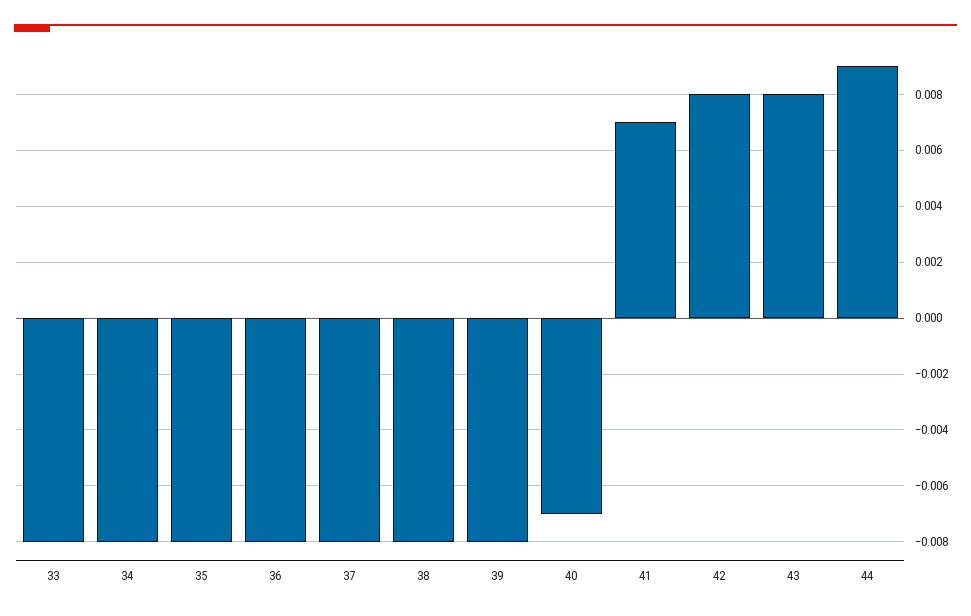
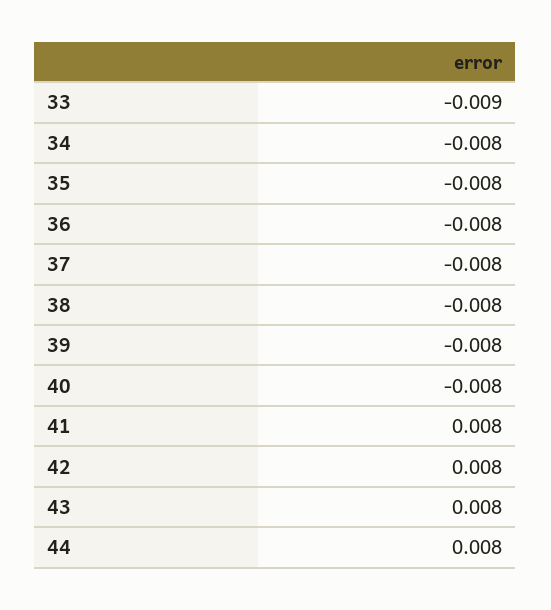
  {
-   "33": -0.008,
+   "33": -0.009,
    "34": -0.008,
    "35": -0.008,
    "36": -0.008,
    "37": -0.008,
    "38": -0.008,
    "39": -0.008,
-   "40": -0.007,
+   "40": -0.008,
-   "41": 0.007,
+   "41": 0.008,
    "42": 0.008,
    "43": 0.008,
-   "44": 0.009
+   "44": 0.008
  }

